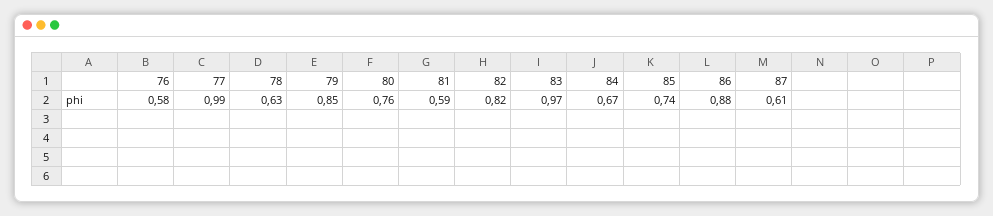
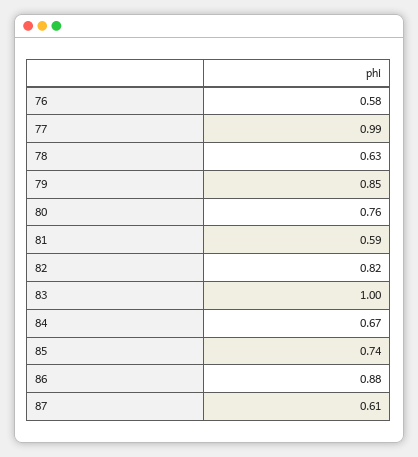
  {
    "76": 0.58,
    "77": 0.99,
    "78": 0.63,
    "79": 0.85,
    "80": 0.76,
    "81": 0.59,
    "82": 0.82,
-   "83": 0.97,
+   "83": 1,
    "84": 0.67,
    "85": 0.74,
    "86": 0.88,
    "87": 0.61
  }

